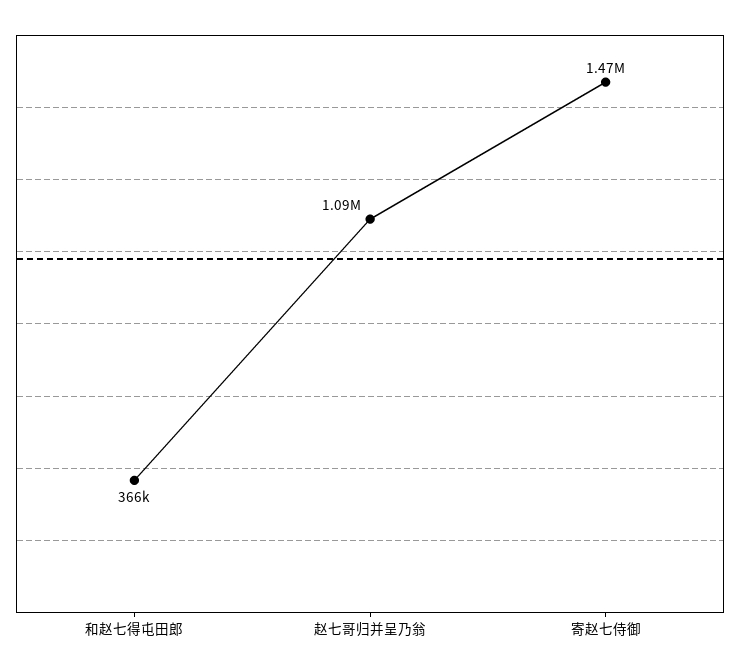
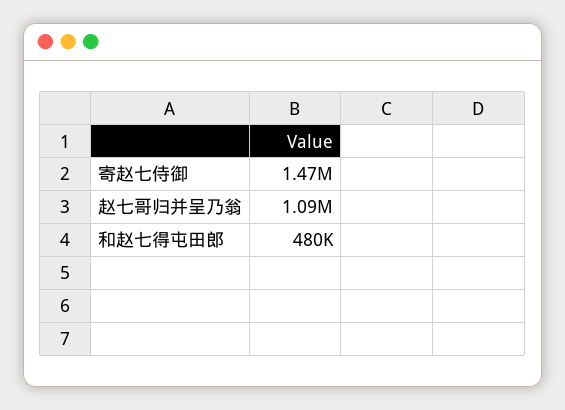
  {
-   "和赵七得屯田郎": 366000,
+   "和赵七得屯田郎": 480000,
    "赵七哥归并呈乃翁": 1090000,
    "寄赵七侍御": 1470000
  }

